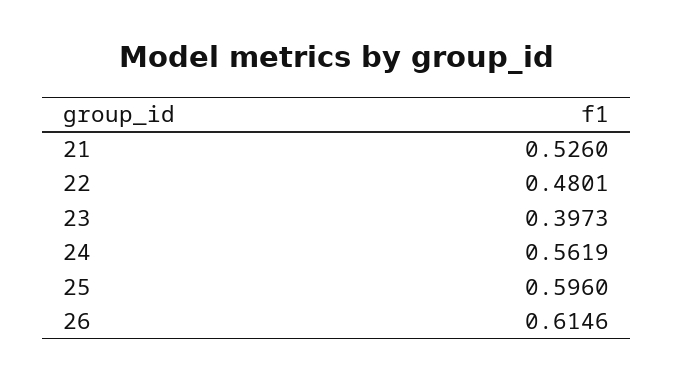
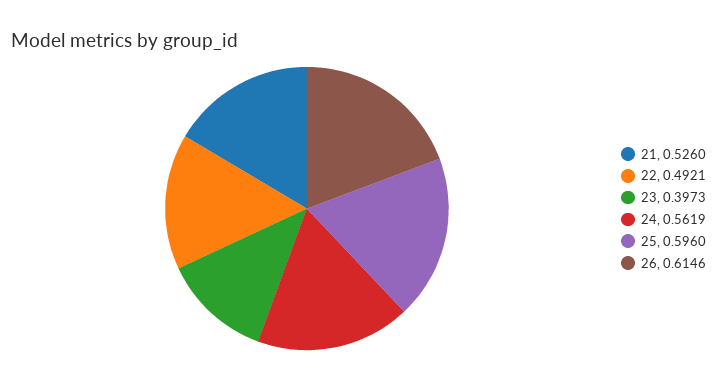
  {
    "21": 0.526,
-   "22": 0.4801,
+   "22": 0.4921,
    "23": 0.3973,
    "24": 0.5619,
    "25": 0.596,
    "26": 0.6146
  }

